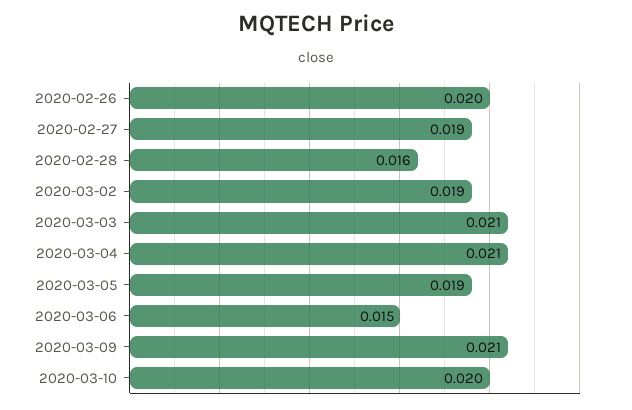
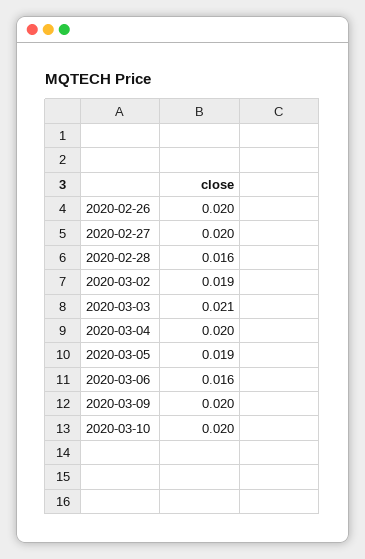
  {
    "2020-02-26": 0.02,
-   "2020-02-27": 0.019,
+   "2020-02-27": 0.02,
    "2020-02-28": 0.016,
    "2020-03-02": 0.019,
    "2020-03-03": 0.021,
-   "2020-03-04": 0.021,
+   "2020-03-04": 0.02,
    "2020-03-05": 0.019,
-   "2020-03-06": 0.015,
+   "2020-03-06": 0.016,
-   "2020-03-09": 0.021,
+   "2020-03-09": 0.02,
    "2020-03-10": 0.02
  }

